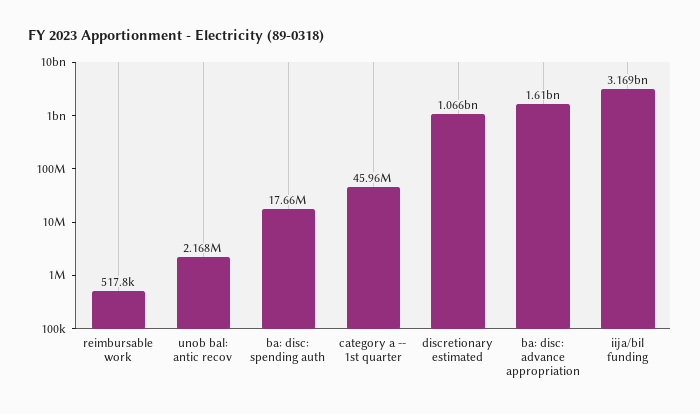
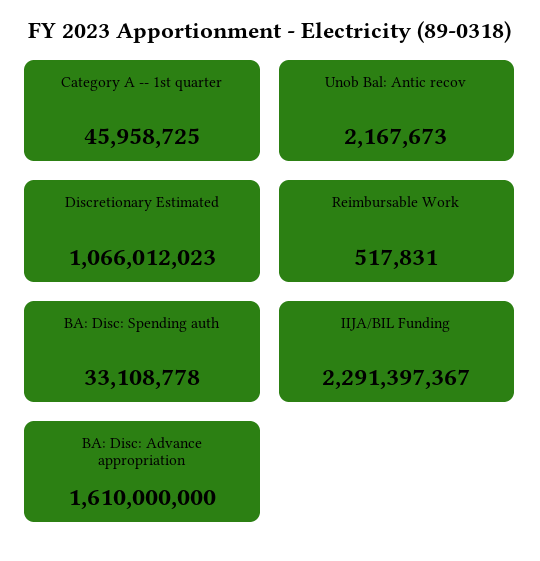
  {
    "reimbursable work": 517831,
    "unob bal: antic recov": 2167673,
-   "ba: disc: spending auth": 17660000,
+   "ba: disc: spending auth": 33108778,
    "category a -- 1st quarter": 45958725,
    "discretionary estimated": 1066012023,
    "ba: disc: advance appropriation": 1610000000,
-   "iija/bil funding": 3169000000
+   "iija/bil funding": 2291397367
  }

